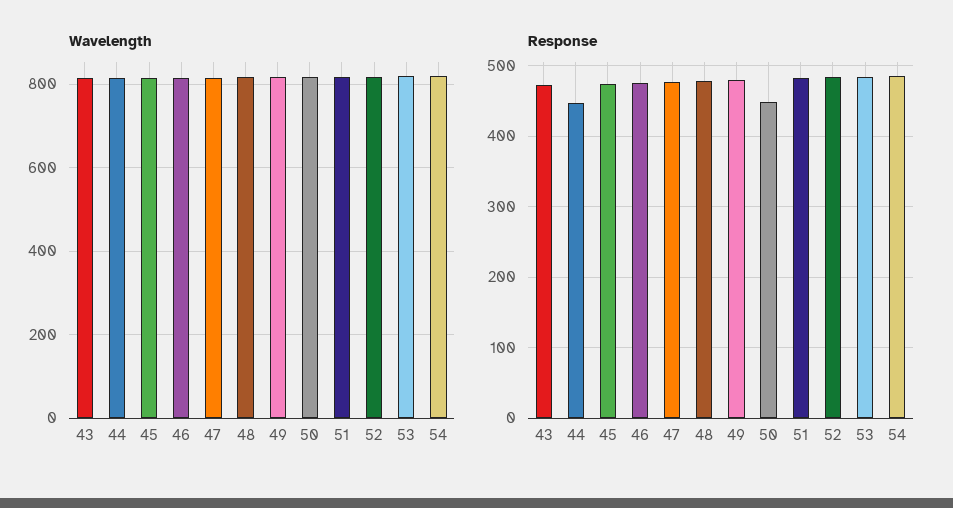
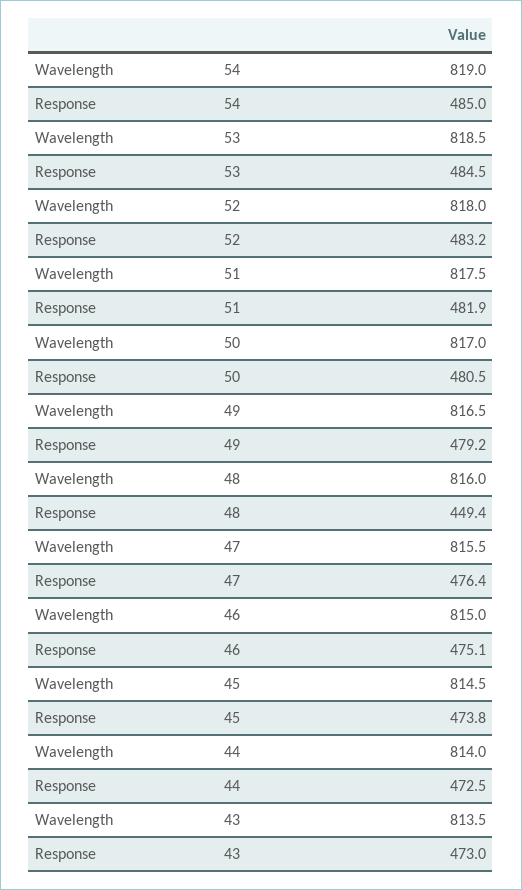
  {
    "Wavelength": {
      "43": 813.5,
      "44": 814,
      "45": 814.5,
      "46": 815,
      "47": 815.5,
      "48": 816,
      "49": 816.5,
      "50": 817,
      "51": 817.5,
      "52": 818,
      "53": 818.5,
      "54": 819
    },
    "Response": {
      "43": 473,
-     "44": 450,
+     "44": 472.5,
      "45": 473.8,
      "46": 475.1,
      "47": 476.4,
-     "48": 480,
+     "48": 449.4,
      "49": 479.2,
-     "50": 450,
+     "50": 480.5,
      "51": 481.9,
      "52": 483.2,
      "53": 484.5,
      "54": 485
    }
  }

